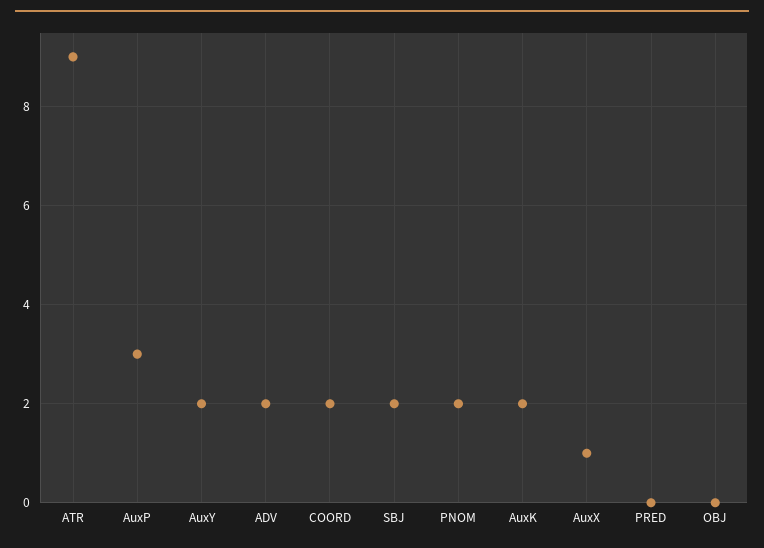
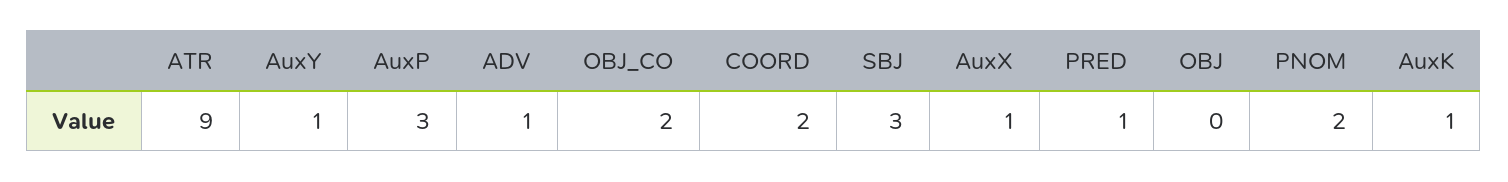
  {
    "ATR": 9,
    "AuxP": 3,
-   "AuxY": 2,
+   "AuxY": 1,
-   "ADV": 2,
+   "ADV": 1,
    "COORD": 2,
-   "SBJ": 2,
+   "SBJ": 3,
    "PNOM": 2,
-   "AuxK": 2,
+   "AuxK": 1,
    "AuxX": 1,
-   "PRED": 0,
+   "PRED": 1,
-   "OBJ": 0
+   "OBJ": 0,
+   "OBJ_CO": 2
  }

